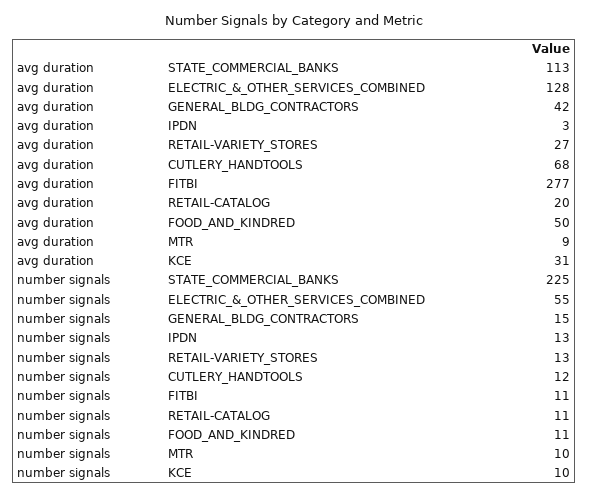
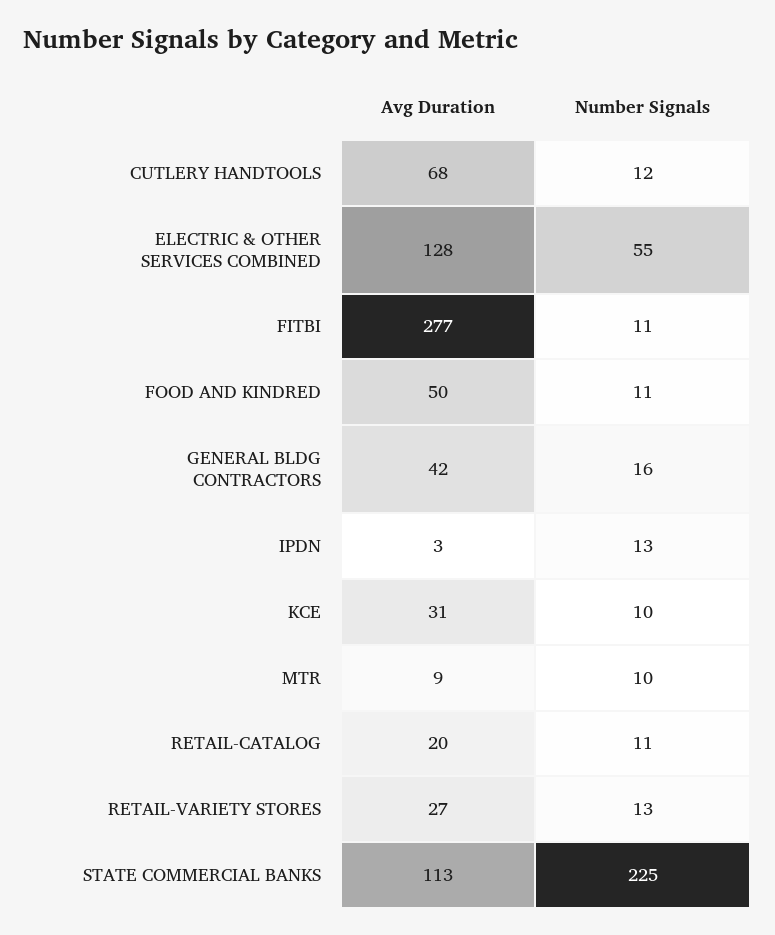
  {
    "avg duration": {
      "STATE_COMMERCIAL_BANKS": 113,
      "ELECTRIC_&_OTHER_SERVICES_COMBINED": 128,
      "GENERAL_BLDG_CONTRACTORS": 42,
      "IPDN": 3,
      "RETAIL-VARIETY_STORES": 27,
      "CUTLERY_HANDTOOLS": 68,
      "FITBI": 277,
      "RETAIL-CATALOG": 20,
      "FOOD_AND_KINDRED": 50,
      "MTR": 9,
      "KCE": 31
    },
    "number signals": {
      "STATE_COMMERCIAL_BANKS": 225,
      "ELECTRIC_&_OTHER_SERVICES_COMBINED": 55,
-     "GENERAL_BLDG_CONTRACTORS": 15,
+     "GENERAL_BLDG_CONTRACTORS": 16,
      "IPDN": 13,
      "RETAIL-VARIETY_STORES": 13,
      "CUTLERY_HANDTOOLS": 12,
      "FITBI": 11,
      "RETAIL-CATALOG": 11,
      "FOOD_AND_KINDRED": 11,
      "MTR": 10,
      "KCE": 10
    }
  }

